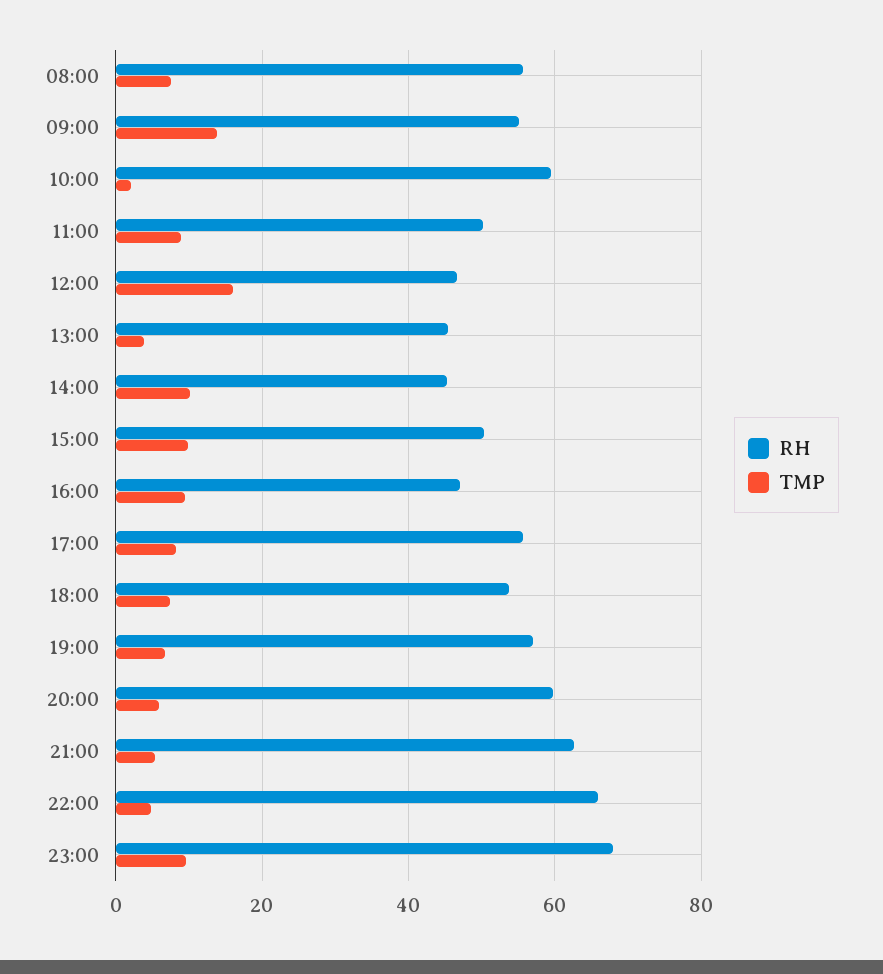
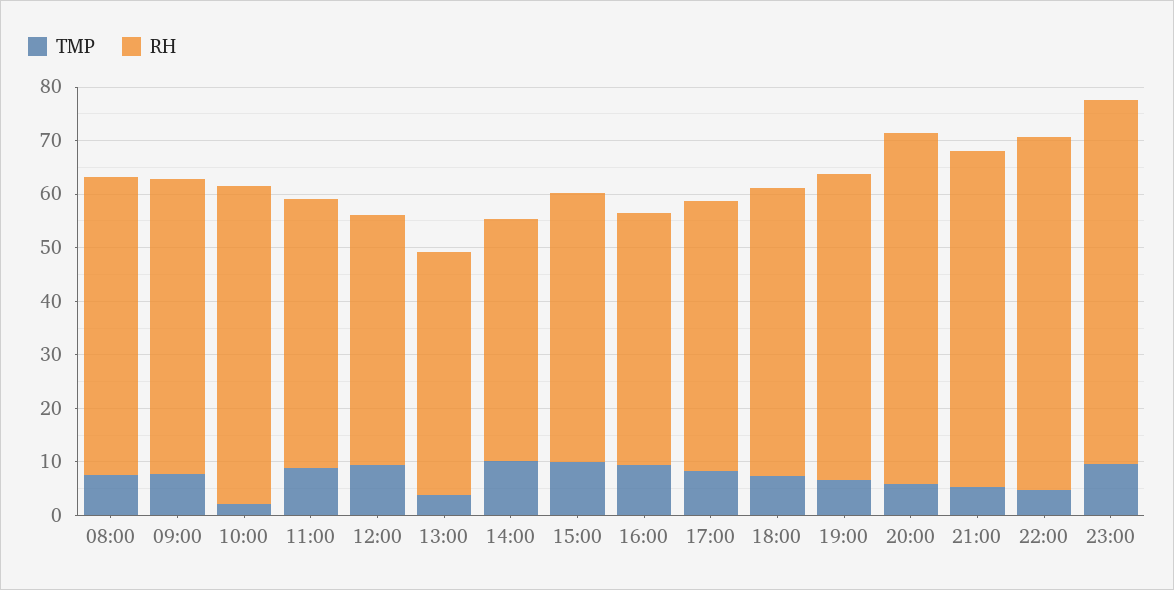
  {
    "RH": {
      "08:00": 56,
      "09:00": 56,
      "10:00": 60,
      "11:00": 50,
      "12:00": 46,
      "13:00": 46,
      "14:00": 46,
      "15:00": 50,
      "16:00": 48,
-     "17:00": 56,
+     "17:00": 50,
      "18:00": 54,
      "19:00": 58,
-     "20:00": 60,
+     "20:00": 66,
      "21:00": 62,
      "22:00": 66,
      "23:00": 68
    },
    "TMP": {
      "08:00": 8,
-     "09:00": 14,
+     "09:00": 8,
      "10:00": 2,
      "11:00": 8,
-     "12:00": 16,
+     "12:00": 10,
      "13:00": 4,
      "14:00": 10,
      "15:00": 10,
      "16:00": 10,
      "17:00": 8,
      "18:00": 8,
      "19:00": 6,
      "20:00": 6,
      "21:00": 6,
      "22:00": 4,
      "23:00": 10
    }
  }

